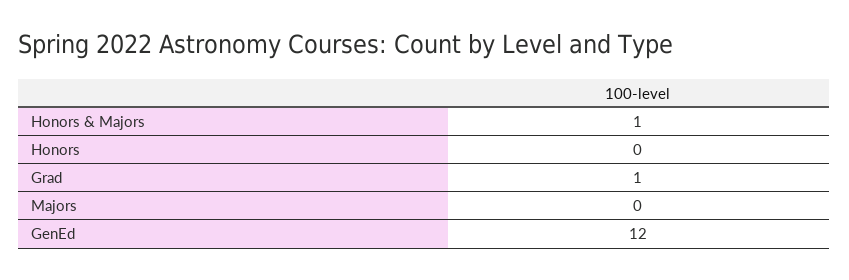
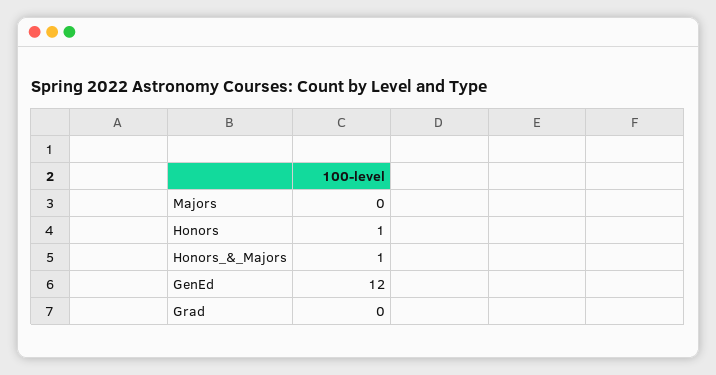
  {
    "Honors & Majors": 1,
-   "Honors": 0,
+   "Honors": 1,
-   "Grad": 1,
+   "Grad": 0,
    "Majors": 0,
    "GenEd": 12
  }

